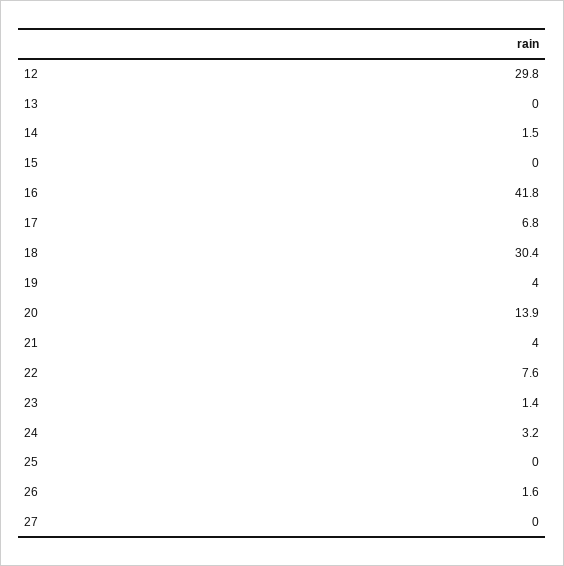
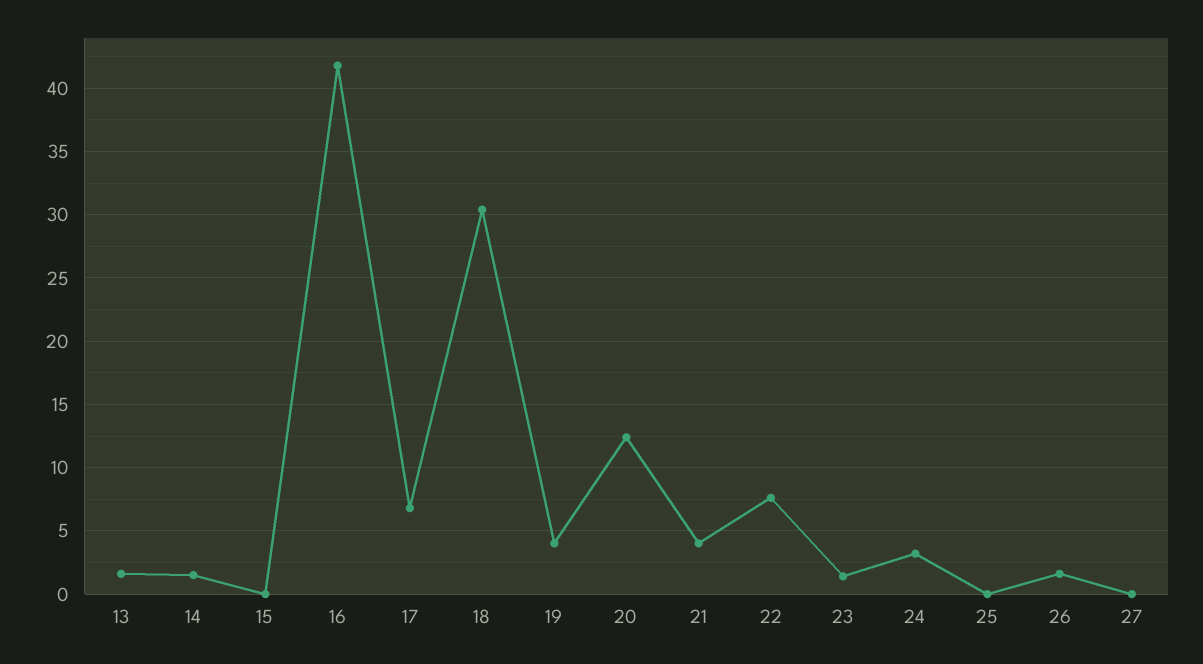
  {
-   "12": 29.8,
-   "13": 0,
+   "13": 1.5,
    "14": 1.5,
    "15": 0,
    "16": 41.8,
    "17": 6.8,
    "18": 30.4,
    "19": 4,
-   "20": 13.9,
+   "20": 12.5,
    "21": 4,
    "22": 7.6,
    "23": 1.4,
    "24": 3.2,
    "25": 0,
    "26": 1.6,
    "27": 0
  }

